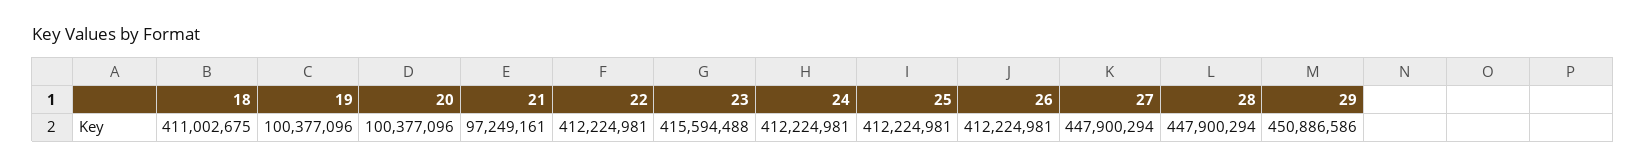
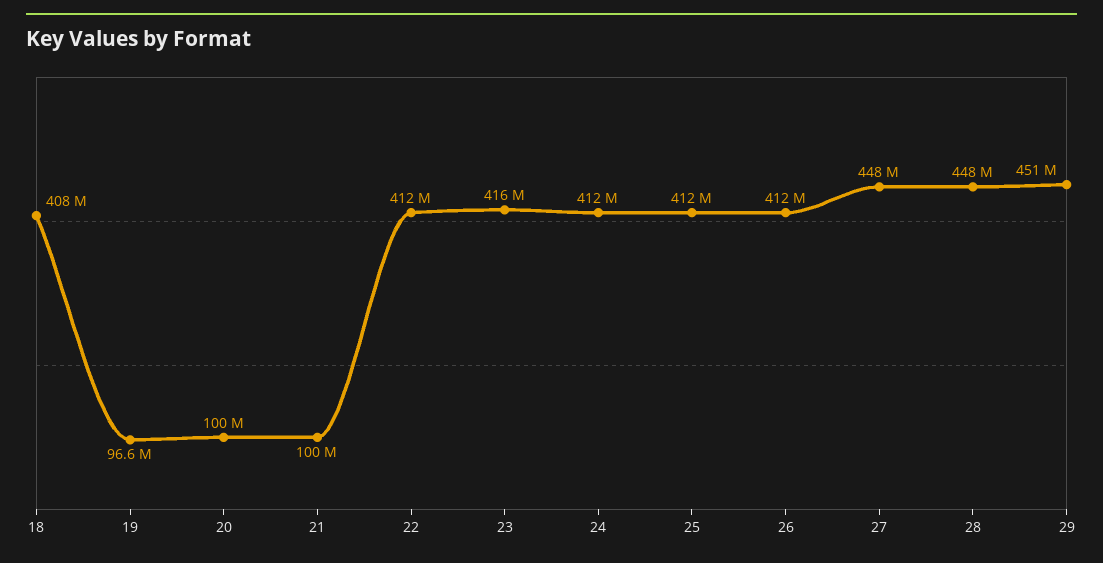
  {
-   "18": 411002675,
+   "18": 408000000,
-   "19": 100377096,
+   "19": 96600000,
    "20": 100377096,
-   "21": 97249161,
+   "21": 100000000,
    "22": 412224981,
    "23": 415594488,
    "24": 412224981,
    "25": 412224981,
    "26": 412224981,
    "27": 447900294,
    "28": 447900294,
    "29": 450886586
  }

